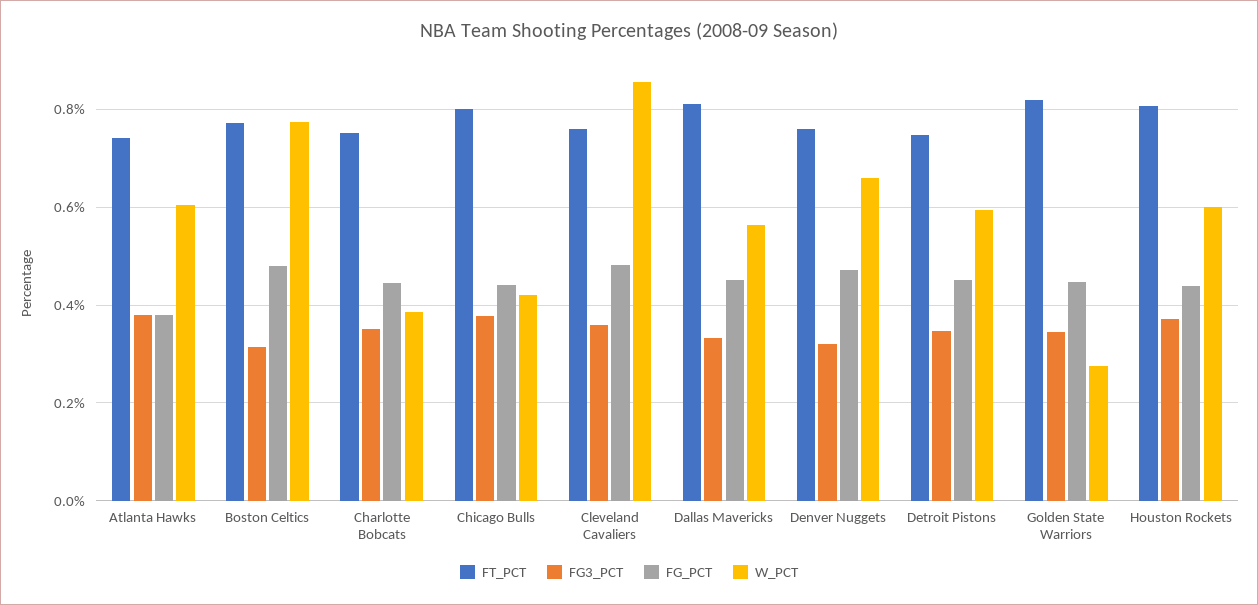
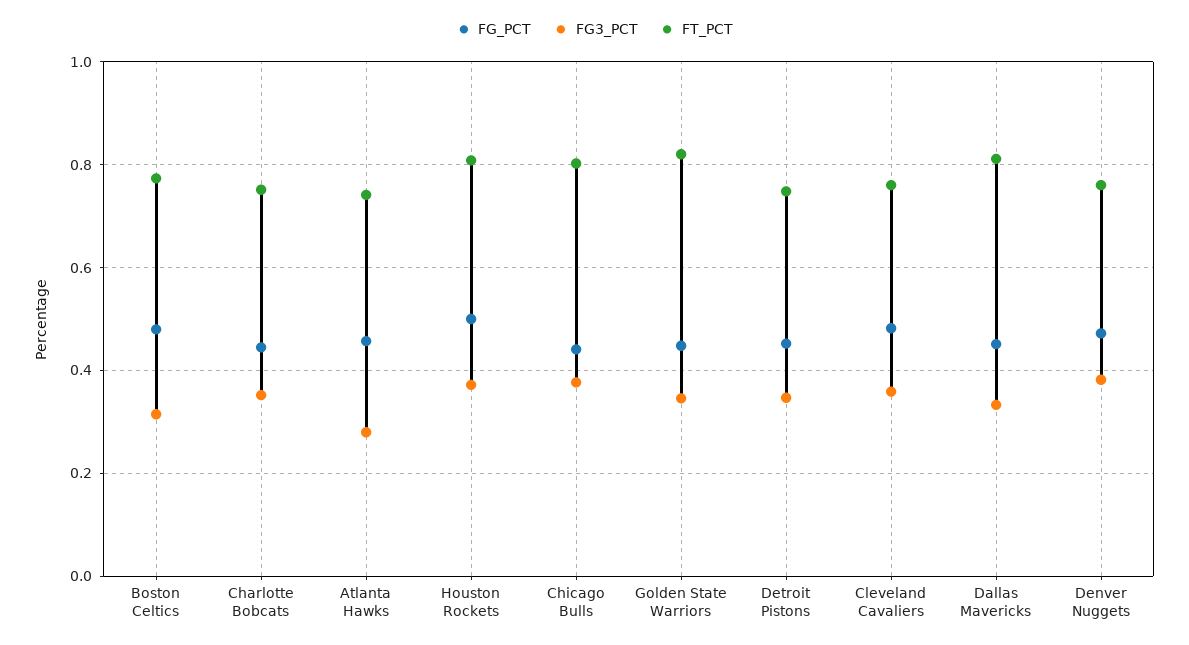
  {
    "FT_PCT": {
      "Atlanta Hawks": 0.74,
      "Boston Celtics": 0.78,
      "Charlotte Bobcats": 0.76,
      "Chicago Bulls": 0.8,
      "Cleveland Cavaliers": 0.76,
      "Dallas Mavericks": 0.82,
      "Denver Nuggets": 0.76,
      "Detroit Pistons": 0.74,
      "Golden State Warriors": 0.82,
      "Houston Rockets": 0.8
    },
    "FG3_PCT": {
-     "Atlanta Hawks": 0.38,
+     "Atlanta Hawks": 0.28,
      "Boston Celtics": 0.32,
      "Charlotte Bobcats": 0.36,
      "Chicago Bulls": 0.38,
      "Cleveland Cavaliers": 0.36,
      "Dallas Mavericks": 0.34,
-     "Denver Nuggets": 0.32,
+     "Denver Nuggets": 0.38,
      "Detroit Pistons": 0.34,
      "Golden State Warriors": 0.34,
      "Houston Rockets": 0.38
    },
    "FG_PCT": {
-     "Atlanta Hawks": 0.38,
+     "Atlanta Hawks": 0.46,
      "Boston Celtics": 0.48,
      "Charlotte Bobcats": 0.44,
      "Chicago Bulls": 0.44,
      "Cleveland Cavaliers": 0.48,
      "Dallas Mavericks": 0.46,
      "Denver Nuggets": 0.48,
      "Detroit Pistons": 0.46,
      "Golden State Warriors": 0.44,
-     "Houston Rockets": 0.44
+     "Houston Rockets": 0.5
-   },
+   }
-   "W_PCT": {
-     "Atlanta Hawks": 0.6,
-     "Boston Celtics": 0.78,
-     "Charlotte Bobcats": 0.38,
-     "Chicago Bulls": 0.42,
-     "Cleveland Cavaliers": 0.86,
-     "Dallas Mavericks": 0.56,
-     "Denver Nuggets": 0.66,
-     "Detroit Pistons": 0.6,
-     "Golden State Warriors": 0.28,
-     "Houston Rockets": 0.6
-   }
  }

